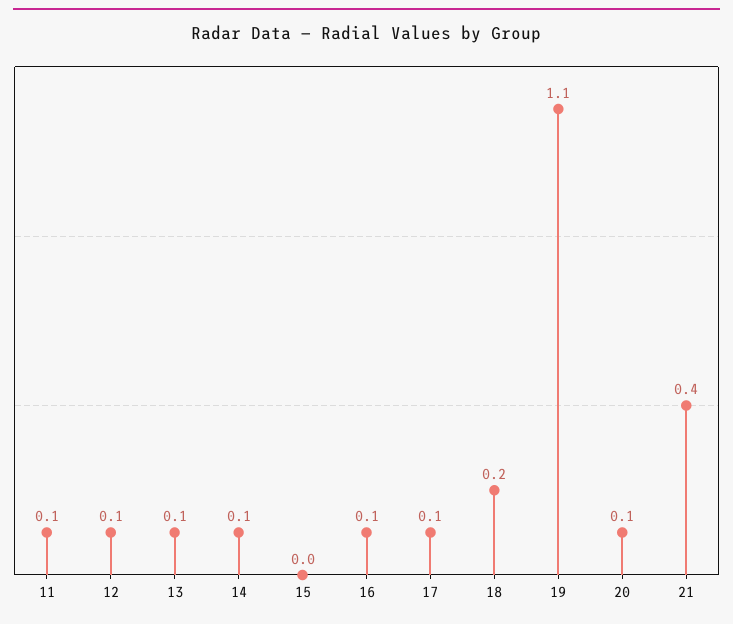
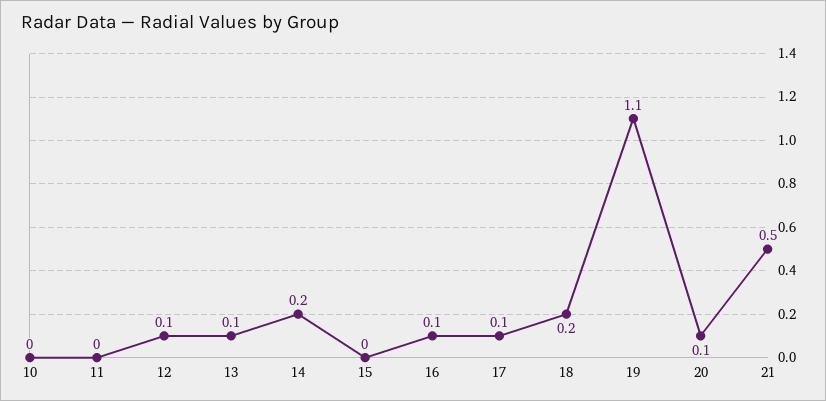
  {
-   "11": 0.1,
+   "11": 0,
    "12": 0.1,
    "13": 0.1,
-   "14": 0.1,
+   "14": 0.2,
    "15": 0,
    "16": 0.1,
    "17": 0.1,
    "18": 0.2,
    "19": 1.1,
    "20": 0.1,
-   "21": 0.4
+   "21": 0.5,
+   "10": 0
  }

